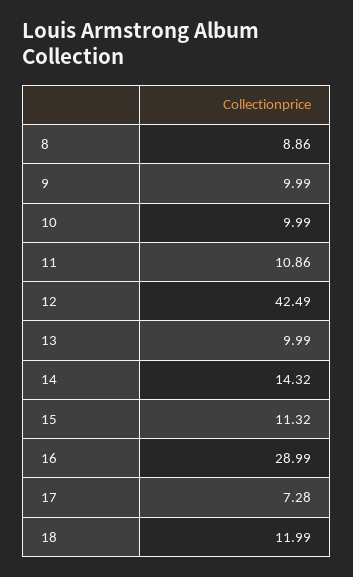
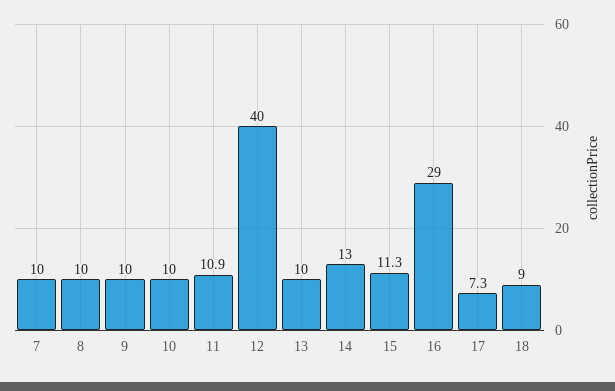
  {
-   "8": 8.86,
+   "8": 10,
    "9": 9.99,
    "10": 9.99,
    "11": 10.86,
-   "12": 42.49,
+   "12": 40,
    "13": 9.99,
-   "14": 14.32,
+   "14": 13,
    "15": 11.32,
    "16": 28.99,
    "17": 7.28,
-   "18": 11.99
+   "18": 9,
+   "7": 10
  }

